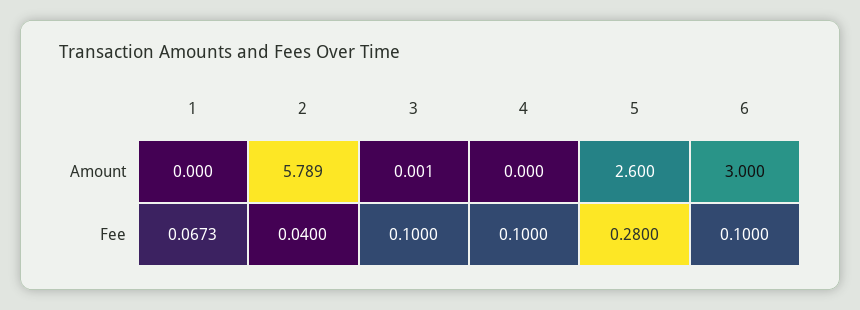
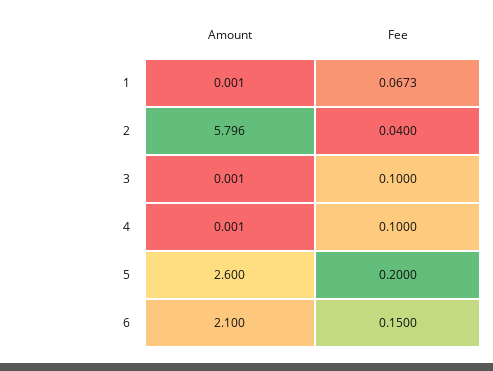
  {
    "1": {
-     "Amount": 0,
+     "Amount": 0.001,
      "Fee": 0.0673
    },
    "2": {
-     "Amount": 5.789,
+     "Amount": 5.796,
      "Fee": 0.04
    },
    "3": {
      "Amount": 0.001,
      "Fee": 0.1
    },
    "4": {
-     "Amount": 0,
+     "Amount": 0.001,
      "Fee": 0.1
    },
    "5": {
      "Amount": 2.6,
-     "Fee": 0.28
+     "Fee": 0.2
    },
    "6": {
-     "Amount": 3,
+     "Amount": 2.1,
-     "Fee": 0.1
+     "Fee": 0.15
    }
  }

